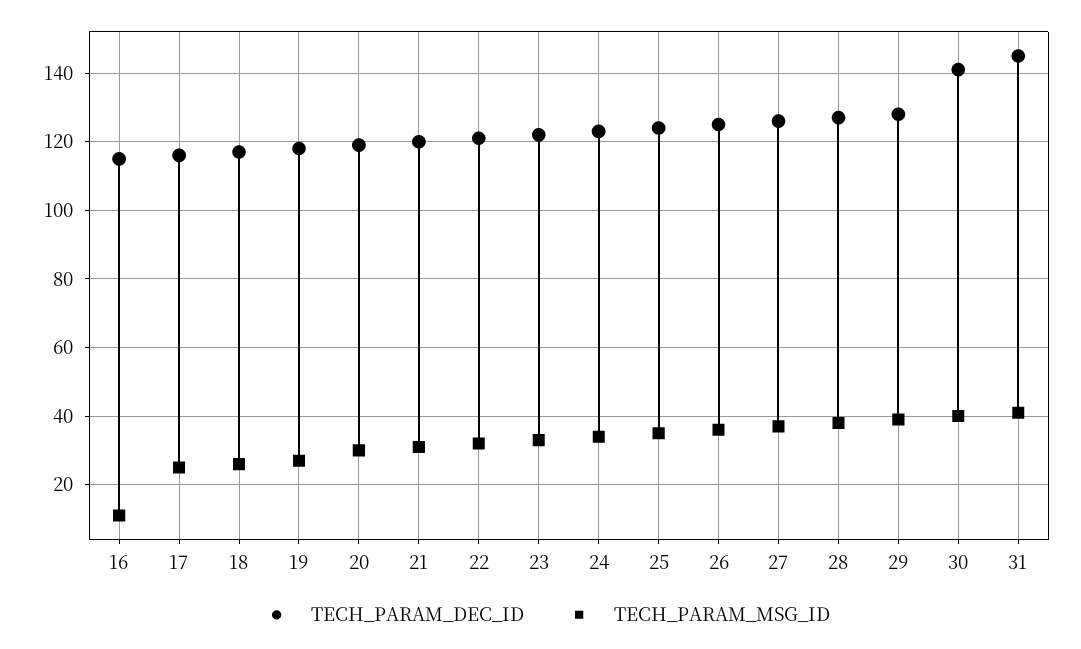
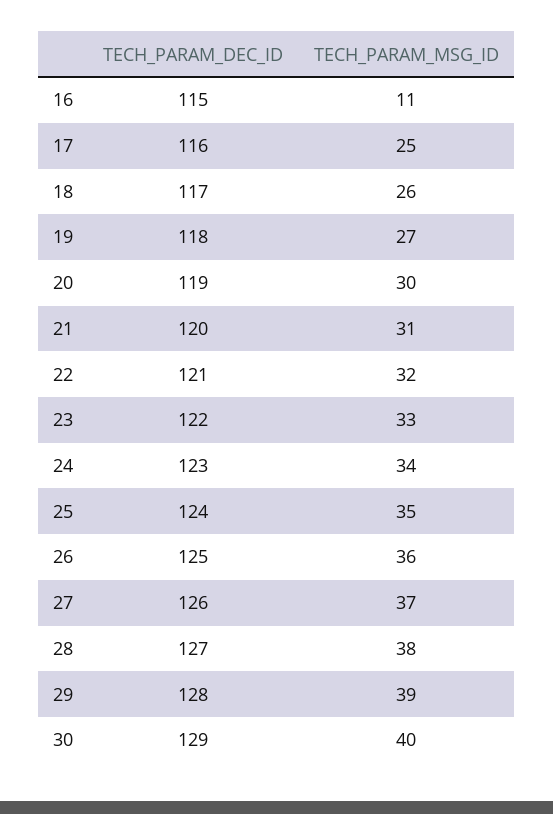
  {
    "TECH_PARAM_DEC_ID": {
      "16": 115,
      "17": 116,
      "18": 117,
      "19": 118,
      "20": 119,
      "21": 120,
      "22": 121,
      "23": 122,
      "24": 123,
      "25": 124,
      "26": 125,
      "27": 126,
      "28": 127,
      "29": 128,
-     "30": 140,
+     "30": 129
-     "31": 145
    },
    "TECH_PARAM_MSG_ID": {
      "16": 11,
      "17": 25,
      "18": 26,
      "19": 27,
      "20": 30,
      "21": 31,
      "22": 32,
      "23": 33,
      "24": 34,
      "25": 35,
      "26": 36,
      "27": 37,
      "28": 38,
      "29": 39,
-     "30": 40,
+     "30": 40
-     "31": 40
    }
  }

